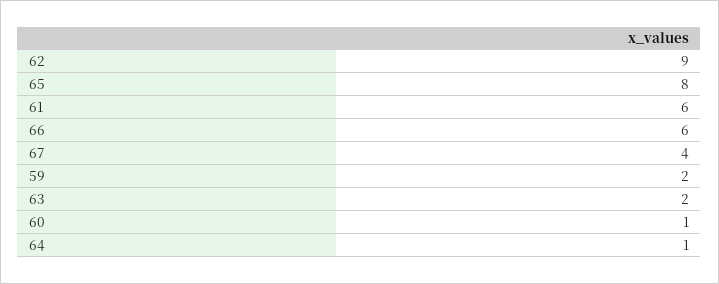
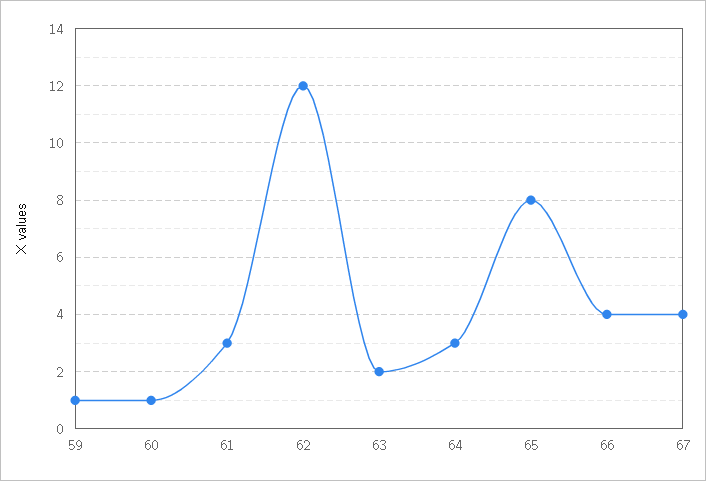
  {
-   "62": 9,
+   "62": 12,
    "65": 8,
-   "61": 6,
+   "61": 3,
-   "66": 6,
+   "66": 4,
    "67": 4,
-   "59": 2,
+   "59": 1,
    "63": 2,
    "60": 1,
-   "64": 1
+   "64": 3
  }

